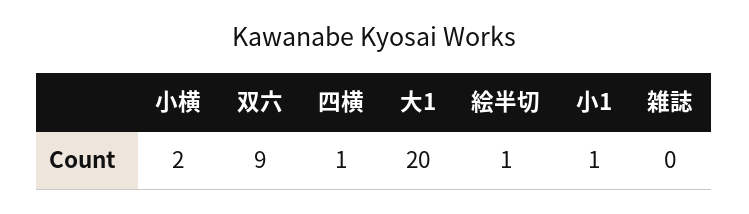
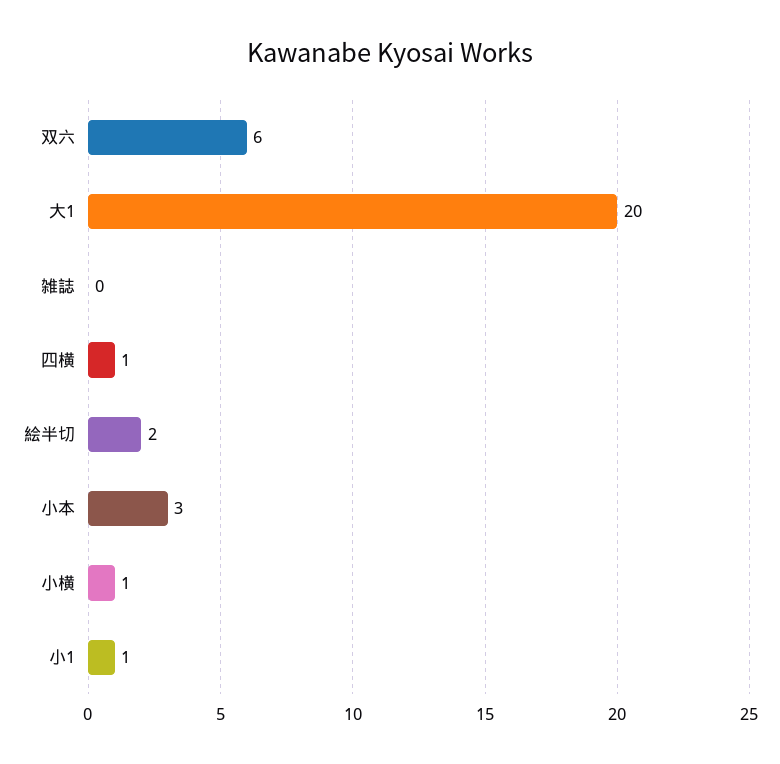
  {
-   "小横": 2,
+   "小横": 1,
-   "双六": 9,
+   "双六": 6,
    "四横": 1,
    "大1": 20,
-   "絵半切": 1,
+   "絵半切": 2,
    "小1": 1,
-   "雑誌": 0
+   "雑誌": 0,
+   "小本": 3
  }

